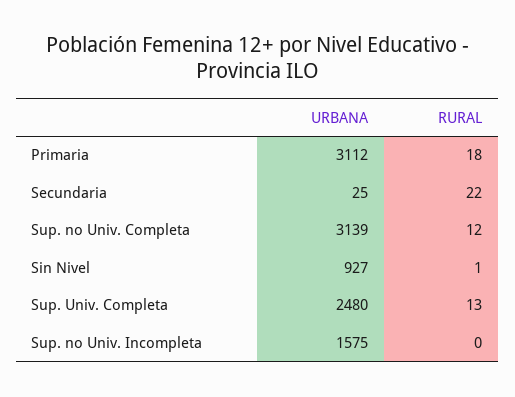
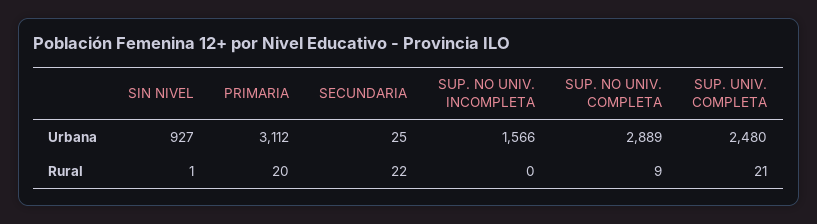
  {
    "URBANA": {
      "Primaria": 3112,
      "Secundaria": 25,
-     "Sup. no Univ. Completa": 3139,
+     "Sup. no Univ. Completa": 2889,
      "Sin Nivel": 927,
      "Sup. Univ. Completa": 2480,
-     "Sup. no Univ. Incompleta": 1575
+     "Sup. no Univ. Incompleta": 1566
    },
    "RURAL": {
-     "Primaria": 18,
+     "Primaria": 20,
      "Secundaria": 22,
-     "Sup. no Univ. Completa": 12,
+     "Sup. no Univ. Completa": 9,
      "Sin Nivel": 1,
-     "Sup. Univ. Completa": 13,
+     "Sup. Univ. Completa": 21,
      "Sup. no Univ. Incompleta": 0
    }
  }

